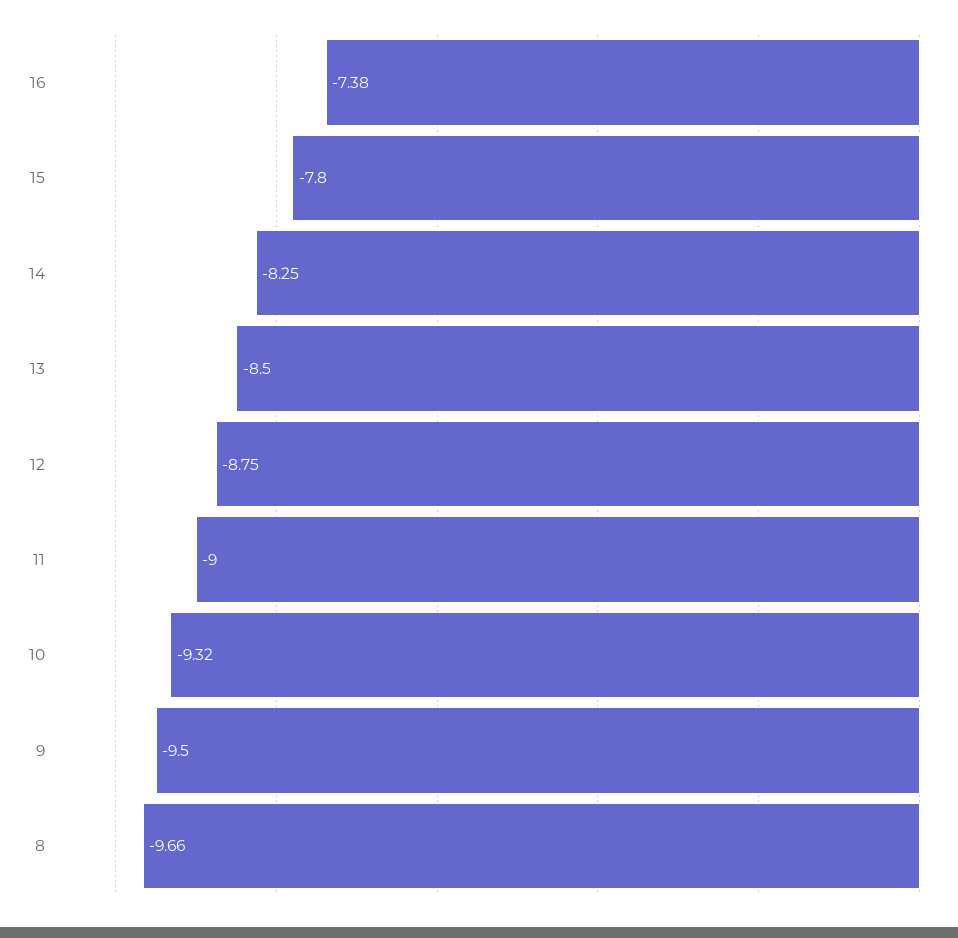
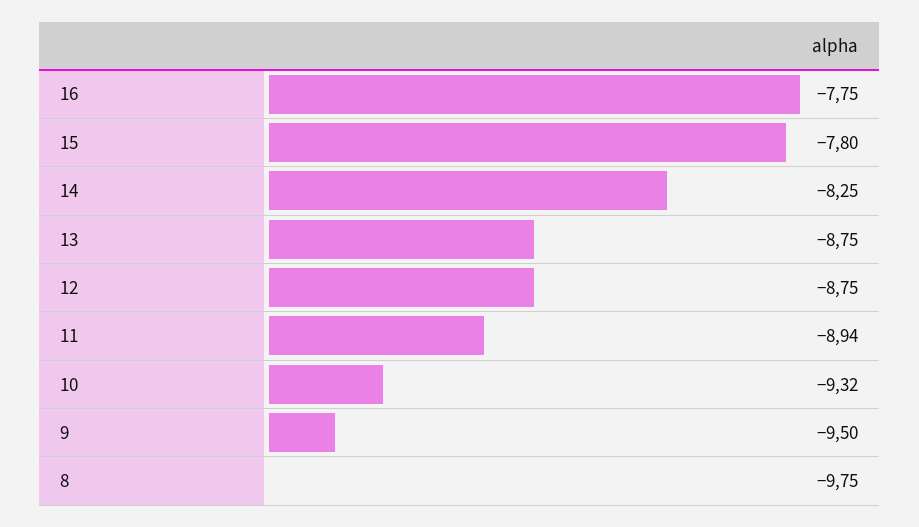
  {
-   "16": -7.38,
+   "16": -7.75,
    "15": -7.8,
    "14": -8.25,
-   "13": -8.5,
+   "13": -8.75,
    "12": -8.75,
-   "11": -9,
+   "11": -8.94,
    "10": -9.32,
    "9": -9.5,
-   "8": -9.66
+   "8": -9.75
  }

